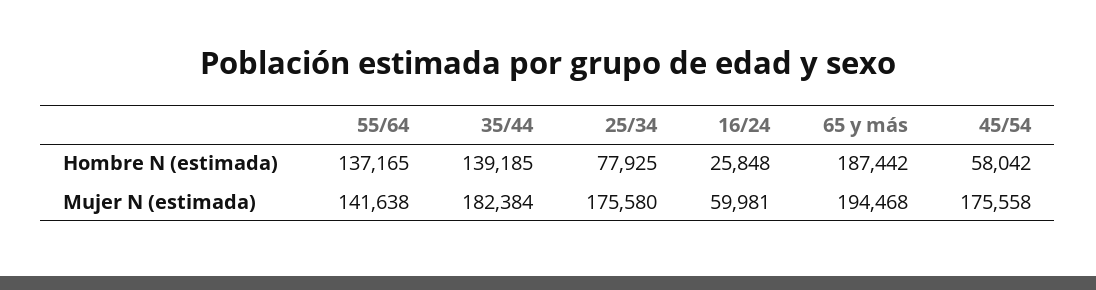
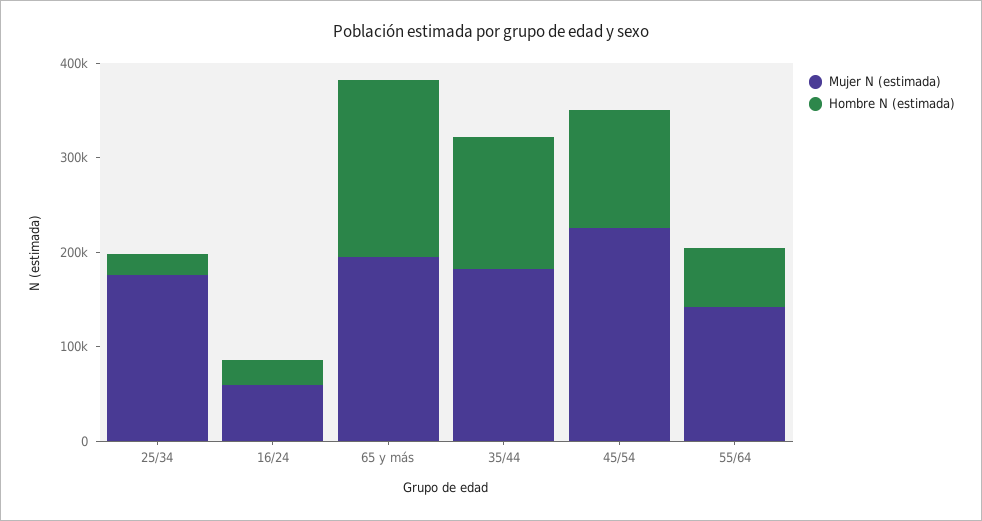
  {
    "Hombre N (estimada)": {
-     "55/64": 137165,
+     "55/64": 60000,
      "35/44": 139185,
-     "25/34": 77925,
+     "25/34": 20000,
      "16/24": 25848,
      "65 y más": 187442,
-     "45/54": 58042
+     "45/54": 120000
    },
    "Mujer N (estimada)": {
      "55/64": 141638,
      "35/44": 182384,
      "25/34": 175580,
      "16/24": 59981,
      "65 y más": 194468,
-     "45/54": 175558
+     "45/54": 220000
    }
  }

